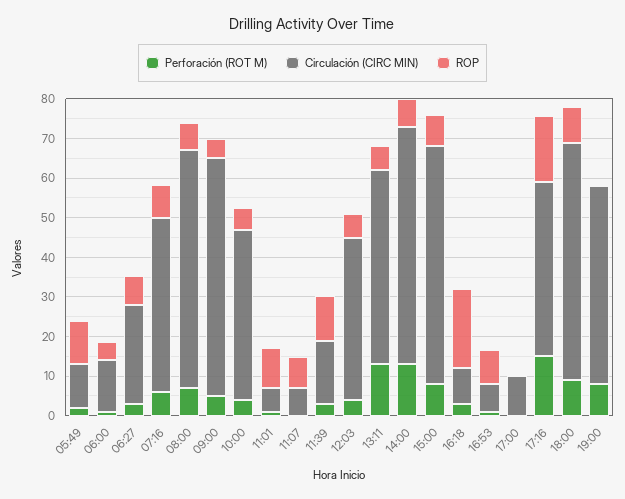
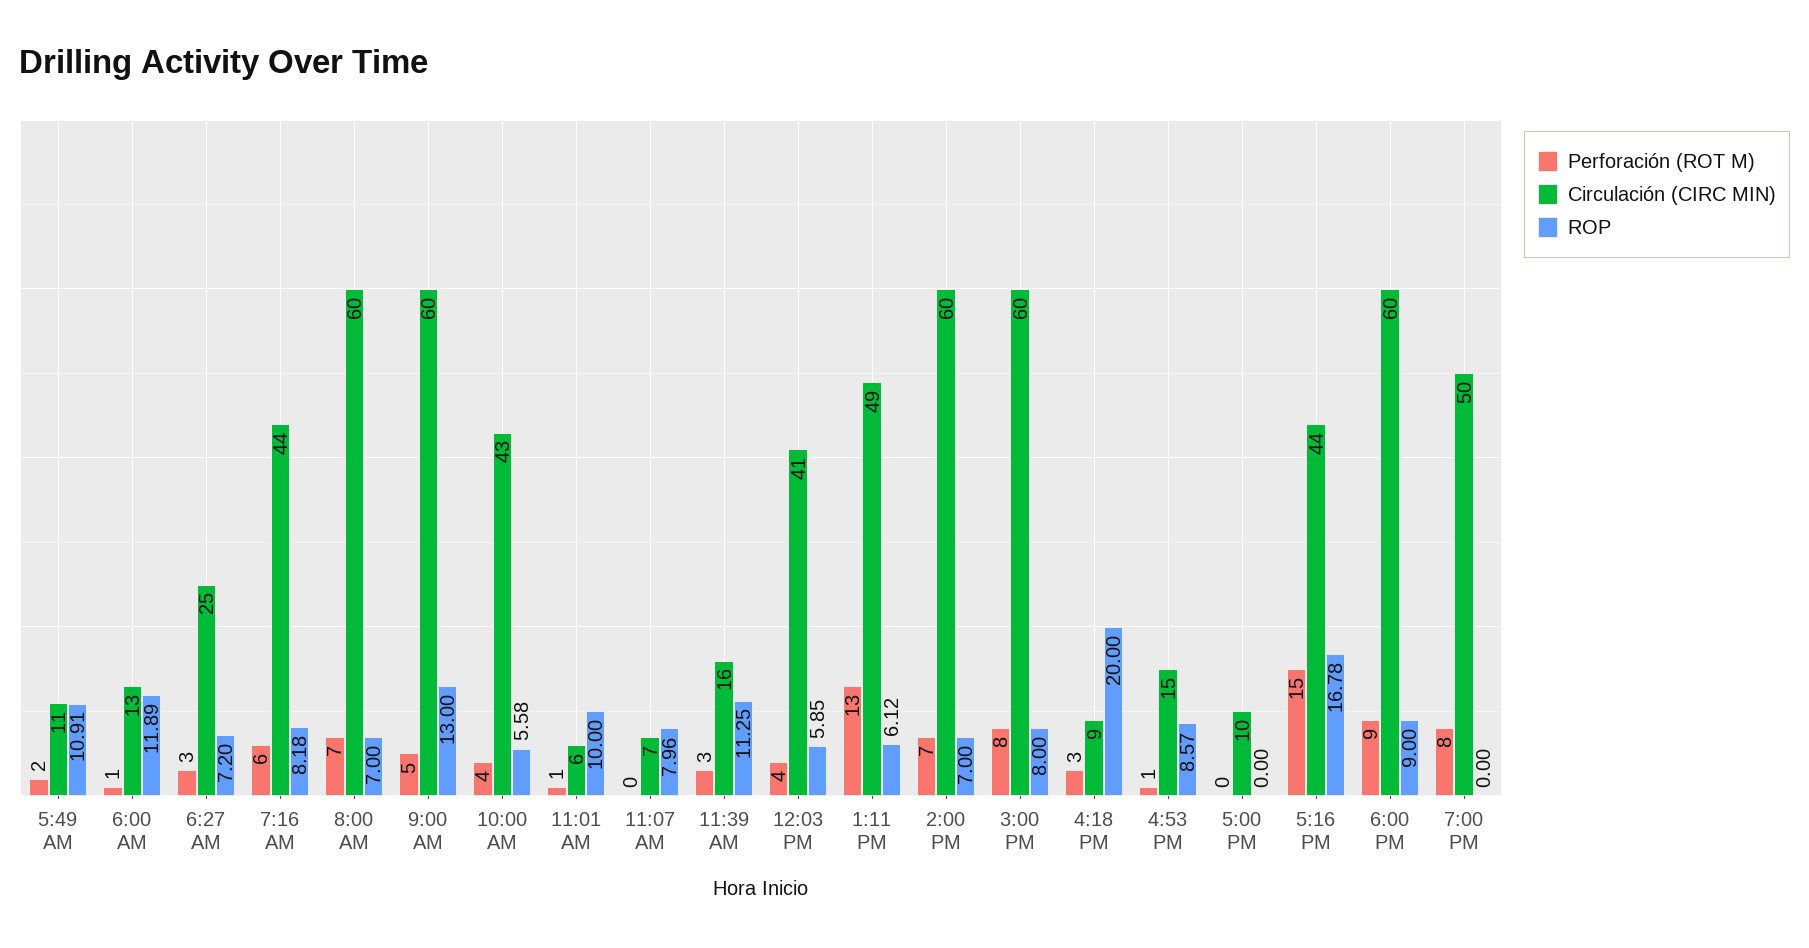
  {
    "Perforación (ROT M)": {
      "05:49": 2,
      "06:00": 1,
      "06:27": 3,
      "07:16": 6,
      "08:00": 7,
      "09:00": 5,
      "10:00": 4,
      "11:01": 1,
      "11:07": 0,
      "11:39": 3,
      "12:03": 4,
      "13:11": 13,
-     "14:00": 12.5,
+     "14:00": 7,
      "15:00": 8,
      "16:18": 3,
      "16:53": 1,
      "17:00": 0,
      "17:16": 15,
      "18:00": 9,
      "19:00": 8
    },
    "Circulación (CIRC MIN)": {
      "05:49": 11,
      "06:00": 13,
      "06:27": 25,
      "07:16": 44,
      "08:00": 60,
      "09:00": 60,
      "10:00": 43,
      "11:01": 6,
      "11:07": 7,
      "11:39": 16,
      "12:03": 41,
      "13:11": 49,
      "14:00": 60,
      "15:00": 60,
      "16:18": 9,
-     "16:53": 7.5,
+     "16:53": 15,
      "17:00": 10,
      "17:16": 44,
      "18:00": 60,
      "19:00": 50
    },
    "ROP": {
      "05:49": 10.91,
-     "06:00": 5,
+     "06:00": 11.89,
      "06:27": 7.2,
      "07:16": 8.18,
      "08:00": 7,
-     "09:00": 5,
+     "09:00": 13,
      "10:00": 5.58,
      "11:01": 10,
      "11:07": 7.96,
      "11:39": 11.25,
      "12:03": 5.85,
      "13:11": 6.12,
      "14:00": 7,
      "15:00": 8,
      "16:18": 20,
      "16:53": 8.57,
      "17:00": 0,
      "17:16": 16.78,
      "18:00": 9,
      "19:00": 0
    }
  }

